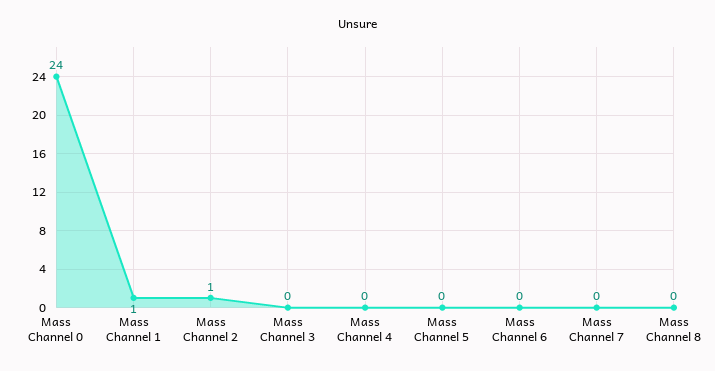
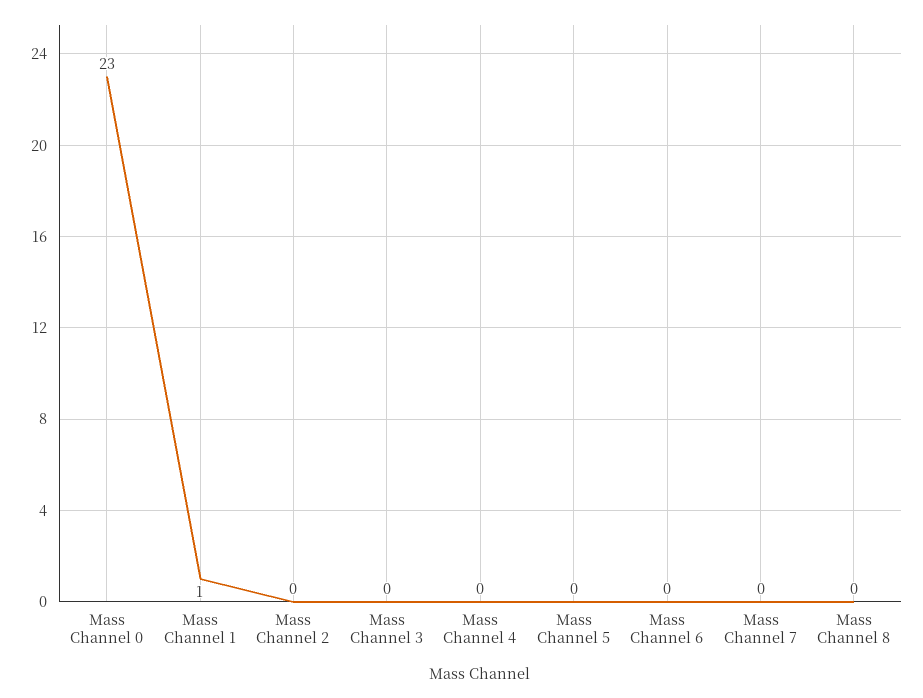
  {
-   "Mass Channel 0": 24,
+   "Mass Channel 0": 23,
    "Mass Channel 1": 1,
-   "Mass Channel 2": 1,
+   "Mass Channel 2": 0,
    "Mass Channel 3": 0,
    "Mass Channel 4": 0,
    "Mass Channel 5": 0,
    "Mass Channel 6": 0,
    "Mass Channel 7": 0,
    "Mass Channel 8": 0
  }

